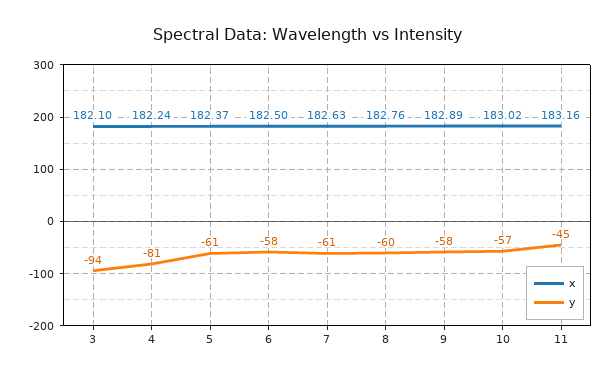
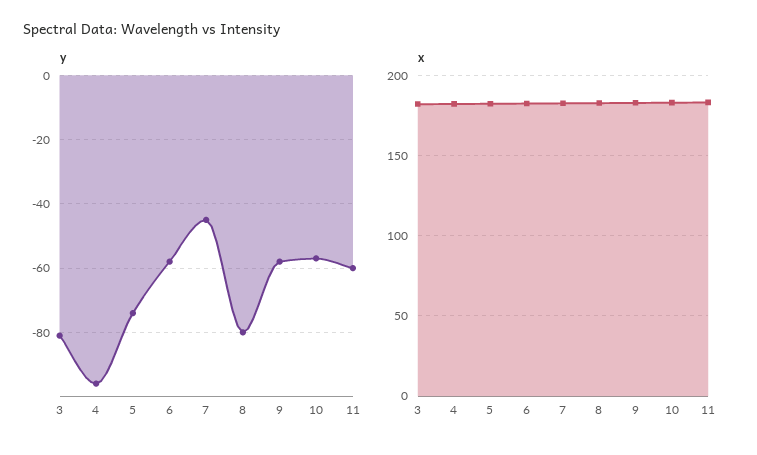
  {
    "x": {
      "3": 182.1,
      "4": 182.24,
      "5": 182.37,
      "6": 182.5,
      "7": 182.63,
      "8": 182.76,
      "9": 182.89,
      "10": 183.02,
      "11": 183.16
    },
    "y": {
-     "3": -94,
+     "3": -80,
-     "4": -81,
+     "4": -95,
-     "5": -61,
+     "5": -75,
      "6": -58,
-     "7": -61,
+     "7": -45,
-     "8": -60,
+     "8": -80,
      "9": -58,
      "10": -57,
-     "11": -45
+     "11": -60
    }
  }

